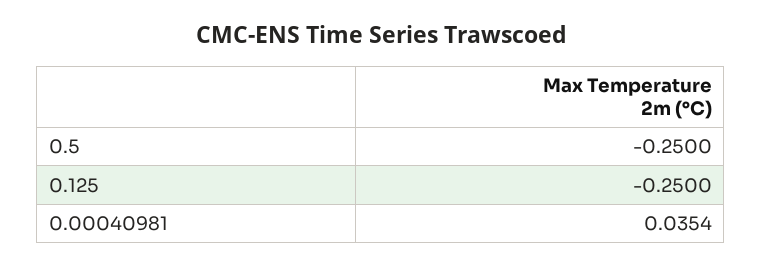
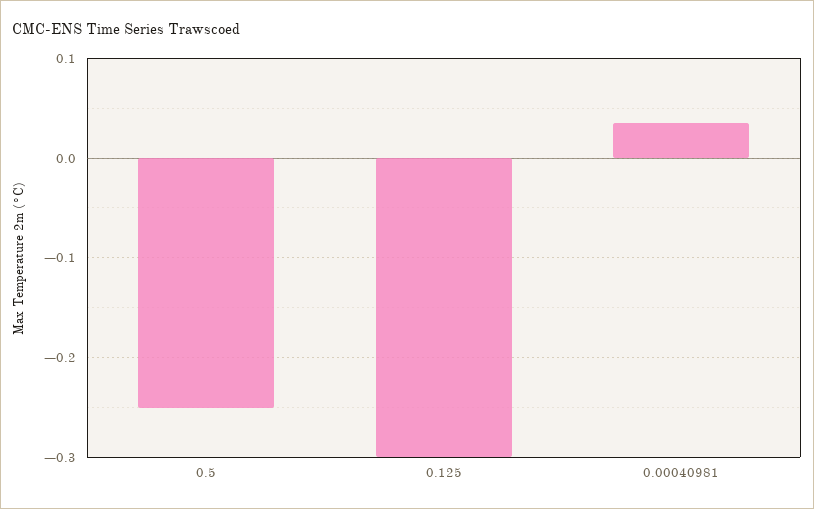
  {
    "0.5": -0.25,
-   "0.125": -0.25,
+   "0.125": -0.3,
    "0.00040981": 0.0354
  }

